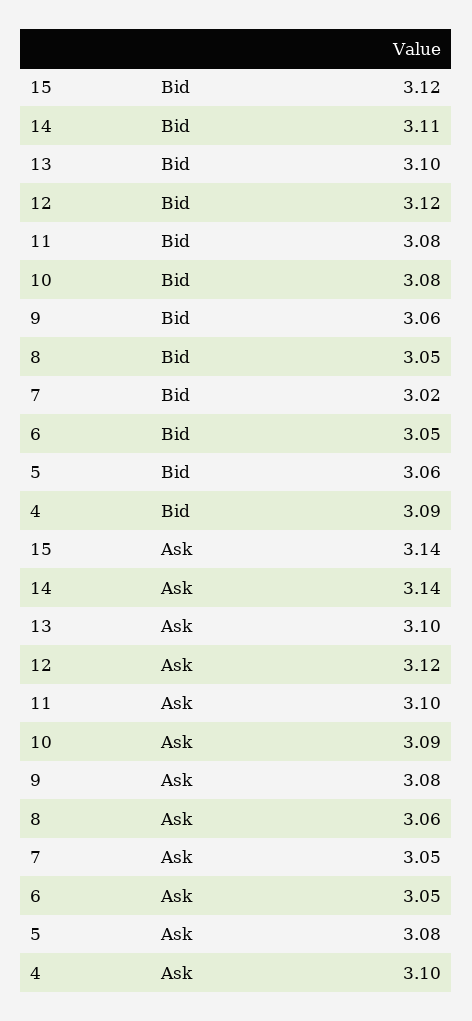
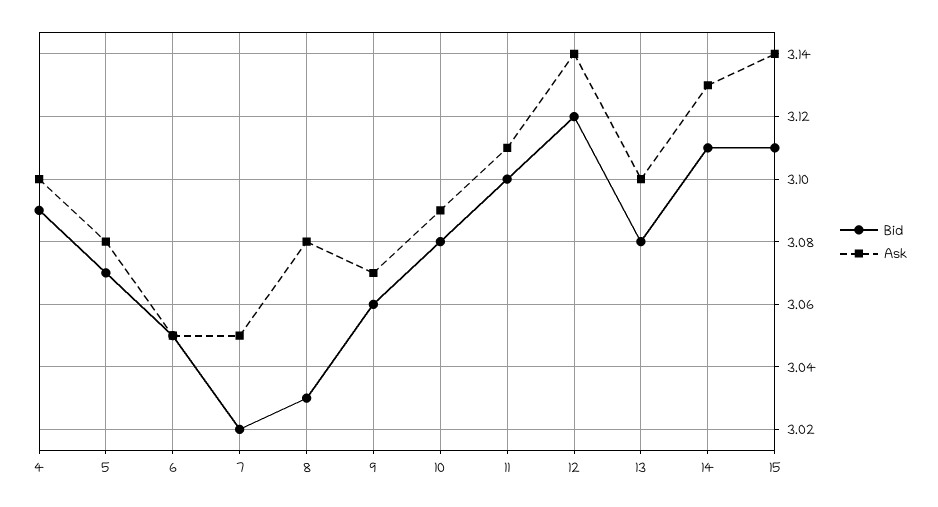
  {
    "Bid": {
-     "15": 3.12,
+     "15": 3.11,
      "14": 3.11,
-     "13": 3.1,
+     "13": 3.08,
      "12": 3.12,
-     "11": 3.08,
+     "11": 3.1,
      "10": 3.08,
      "9": 3.06,
-     "8": 3.05,
+     "8": 3.03,
      "7": 3.02,
      "6": 3.05,
-     "5": 3.06,
+     "5": 3.07,
      "4": 3.09
    },
    "Ask": {
      "15": 3.14,
-     "14": 3.14,
+     "14": 3.13,
      "13": 3.1,
-     "12": 3.12,
+     "12": 3.14,
-     "11": 3.1,
+     "11": 3.11,
      "10": 3.09,
-     "9": 3.08,
+     "9": 3.07,
-     "8": 3.06,
+     "8": 3.08,
      "7": 3.05,
      "6": 3.05,
      "5": 3.08,
      "4": 3.1
    }
  }

